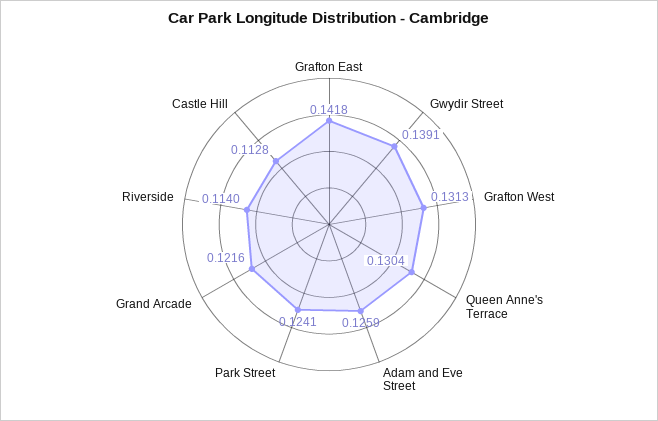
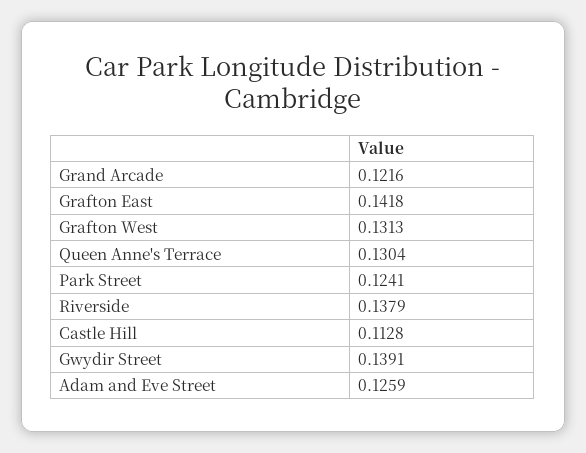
  {
    "Grafton East": 0.1418,
    "Gwydir Street": 0.1391,
    "Grafton West": 0.1313,
    "Queen Anne's Terrace": 0.1304,
    "Adam and Eve Street": 0.1259,
    "Park Street": 0.1241,
    "Grand Arcade": 0.1216,
-   "Riverside": 0.114,
+   "Riverside": 0.1379,
    "Castle Hill": 0.1128
  }

